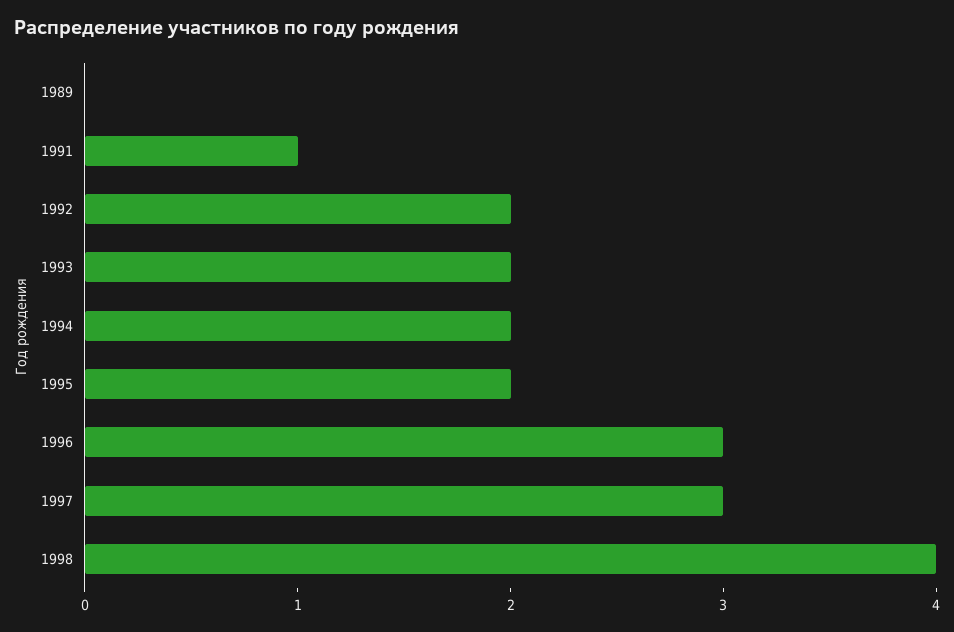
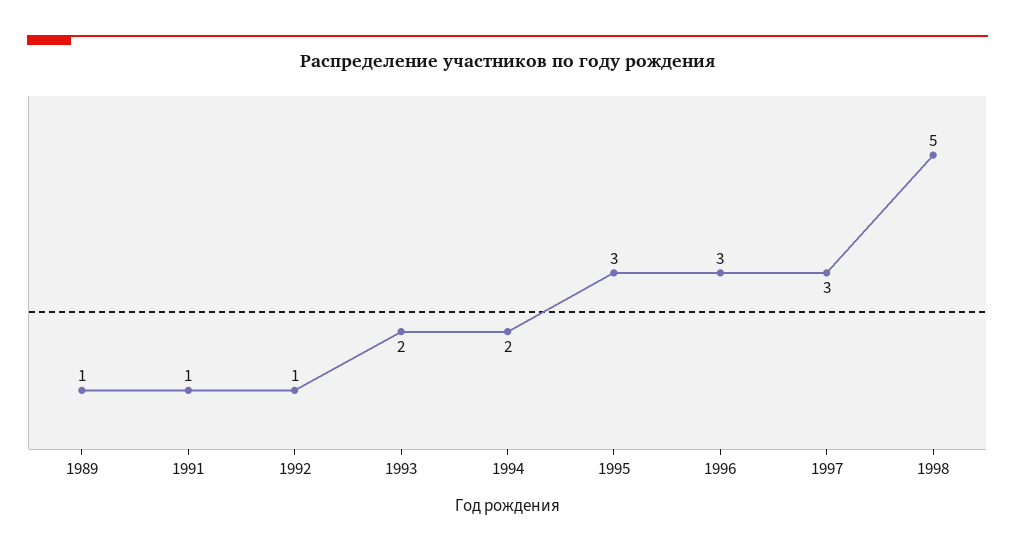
  {
-   "1989": 0,
+   "1989": 1,
    "1991": 1,
-   "1992": 2,
+   "1992": 1,
    "1993": 2,
    "1994": 2,
-   "1995": 2,
+   "1995": 3,
    "1996": 3,
    "1997": 3,
-   "1998": 4
+   "1998": 5
  }

